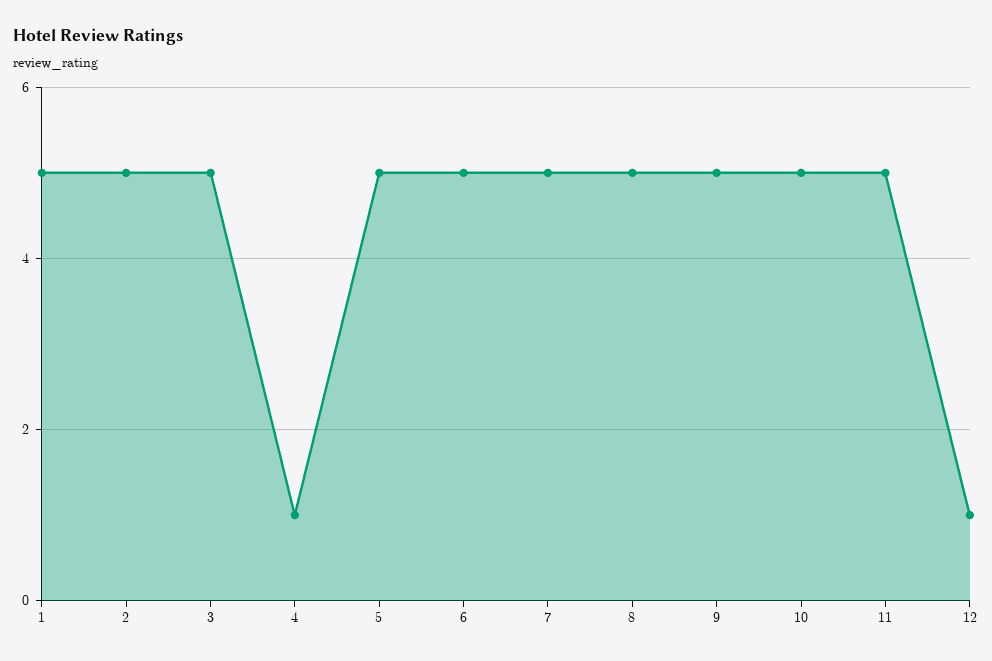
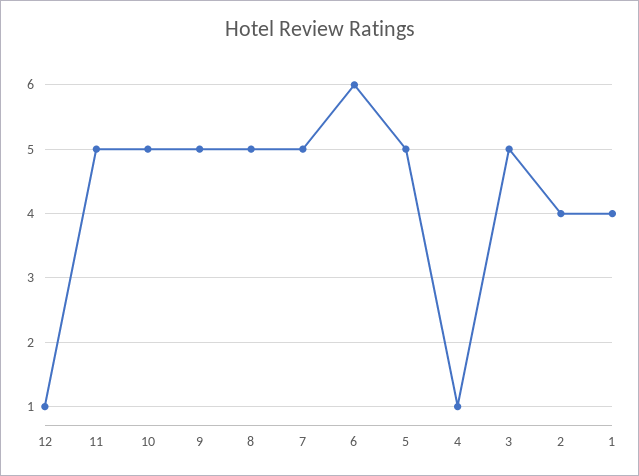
  {
-   "1": 5,
+   "1": 4,
-   "2": 5,
+   "2": 4,
    "3": 5,
    "4": 1,
    "5": 5,
-   "6": 5,
+   "6": 6,
    "7": 5,
    "8": 5,
    "9": 5,
    "10": 5,
    "11": 5,
    "12": 1
  }

